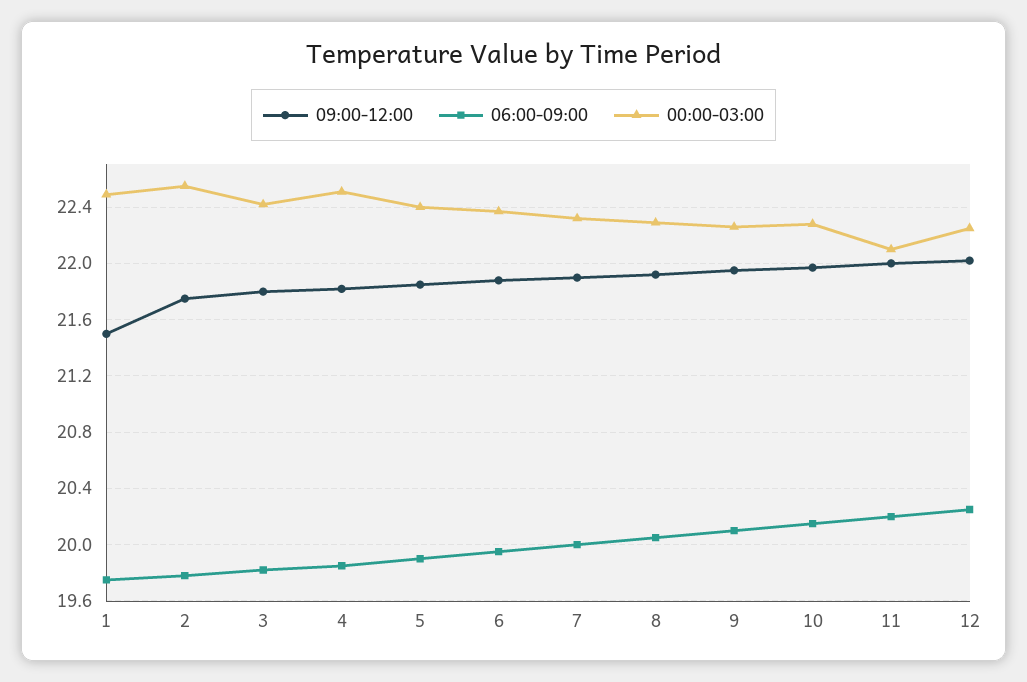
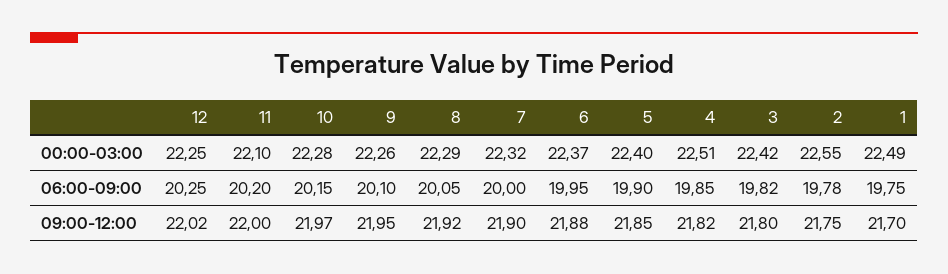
  {
    "09:00-12:00": {
-     "1": 21.5,
+     "1": 21.7,
      "2": 21.75,
      "3": 21.8,
      "4": 21.82,
      "5": 21.85,
      "6": 21.88,
      "7": 21.9,
      "8": 21.92,
      "9": 21.95,
      "10": 21.97,
      "11": 22,
      "12": 22.02
    },
    "06:00-09:00": {
      "1": 19.75,
      "2": 19.78,
      "3": 19.82,
      "4": 19.85,
      "5": 19.9,
      "6": 19.95,
      "7": 20,
      "8": 20.05,
      "9": 20.1,
      "10": 20.15,
      "11": 20.2,
      "12": 20.25
    },
    "00:00-03:00": {
      "1": 22.49,
      "2": 22.55,
      "3": 22.42,
      "4": 22.51,
      "5": 22.4,
      "6": 22.37,
      "7": 22.32,
      "8": 22.29,
      "9": 22.26,
      "10": 22.28,
      "11": 22.1,
      "12": 22.25
    }
  }

